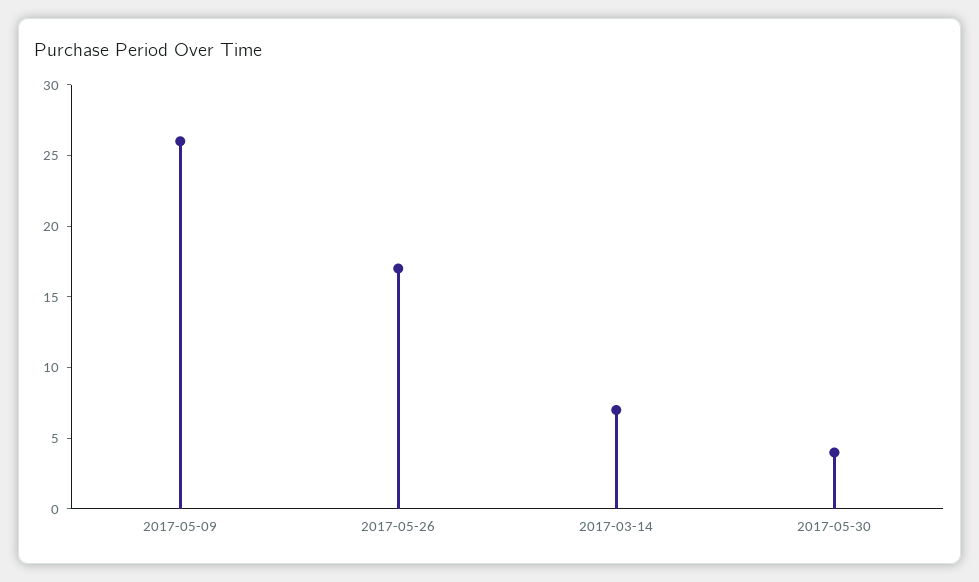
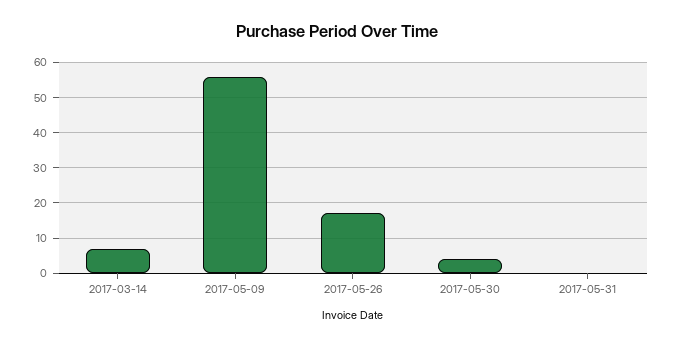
  {
-   "2017-05-09": 26,
+   "2017-05-09": 55,
    "2017-05-26": 17,
    "2017-03-14": 7,
-   "2017-05-30": 4
+   "2017-05-30": 4,
+   "2017-05-31": 0
  }

